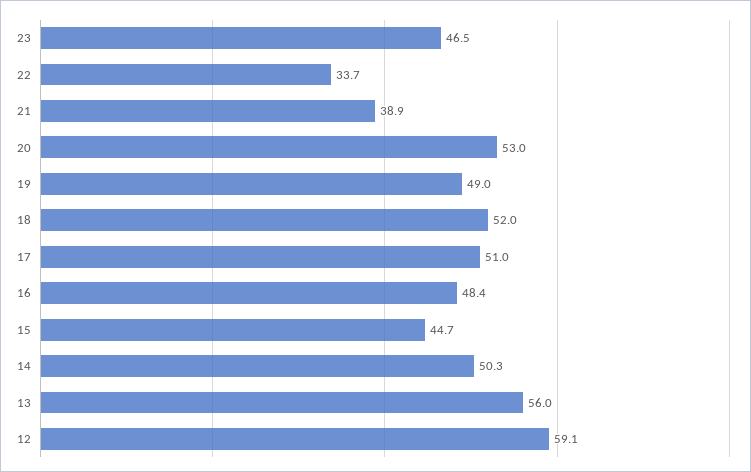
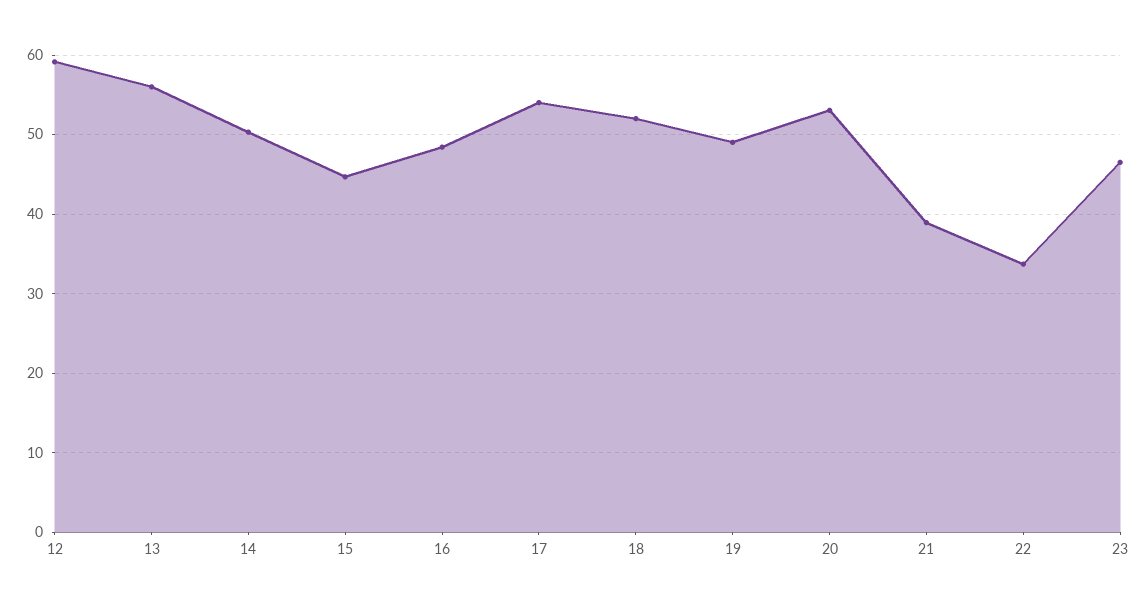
  {
    "23": 46.5,
    "22": 33.7,
    "21": 38.9,
    "20": 53,
    "19": 49,
    "18": 52,
-   "17": 51,
+   "17": 54,
    "16": 48.4,
    "15": 44.7,
    "14": 50.3,
    "13": 56,
    "12": 59.1
  }

